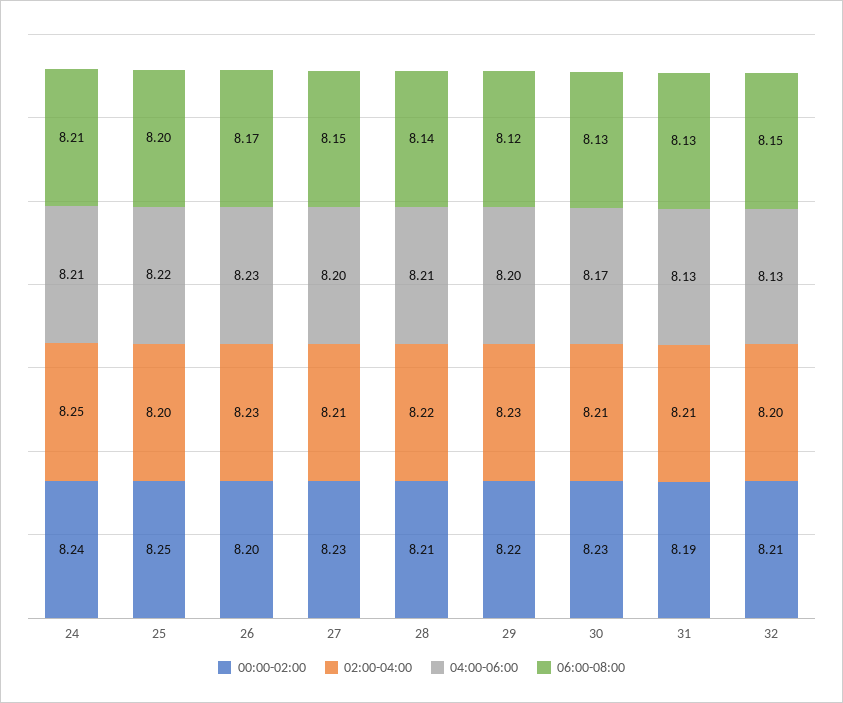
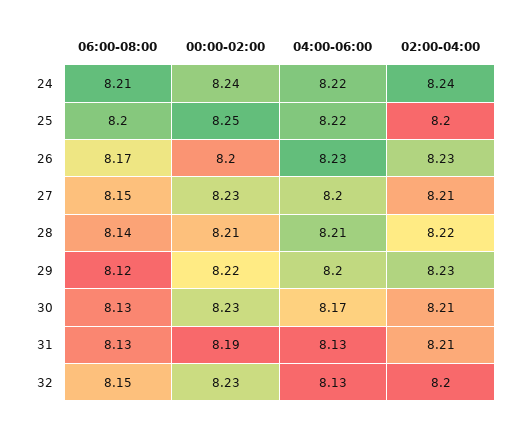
  {
    "00:00-02:00": {
      "24": 8.24,
      "25": 8.25,
      "26": 8.2,
      "27": 8.23,
      "28": 8.21,
      "29": 8.22,
      "30": 8.23,
      "31": 8.19,
-     "32": 8.21
+     "32": 8.23
    },
    "02:00-04:00": {
-     "24": 8.25,
+     "24": 8.24,
      "25": 8.2,
      "26": 8.23,
      "27": 8.21,
      "28": 8.22,
      "29": 8.23,
      "30": 8.21,
      "31": 8.21,
      "32": 8.2
    },
    "04:00-06:00": {
-     "24": 8.21,
+     "24": 8.22,
      "25": 8.22,
      "26": 8.23,
      "27": 8.2,
      "28": 8.21,
      "29": 8.2,
      "30": 8.17,
      "31": 8.13,
      "32": 8.13
    },
    "06:00-08:00": {
      "24": 8.21,
      "25": 8.2,
      "26": 8.17,
      "27": 8.15,
      "28": 8.14,
      "29": 8.12,
      "30": 8.13,
      "31": 8.13,
      "32": 8.15
    }
  }

